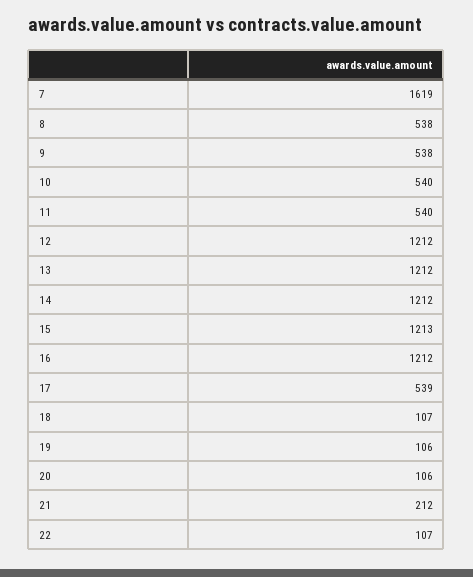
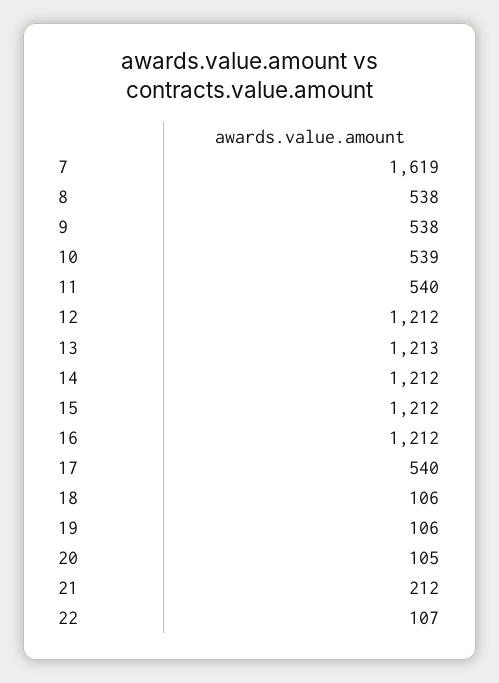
  {
    "7": 1619,
    "8": 538,
    "9": 538,
-   "10": 540,
+   "10": 539,
    "11": 540,
    "12": 1212,
-   "13": 1212,
+   "13": 1213,
    "14": 1212,
-   "15": 1213,
+   "15": 1212,
    "16": 1212,
-   "17": 539,
+   "17": 540,
-   "18": 107,
+   "18": 106,
    "19": 106,
-   "20": 106,
+   "20": 105,
    "21": 212,
    "22": 107
  }

